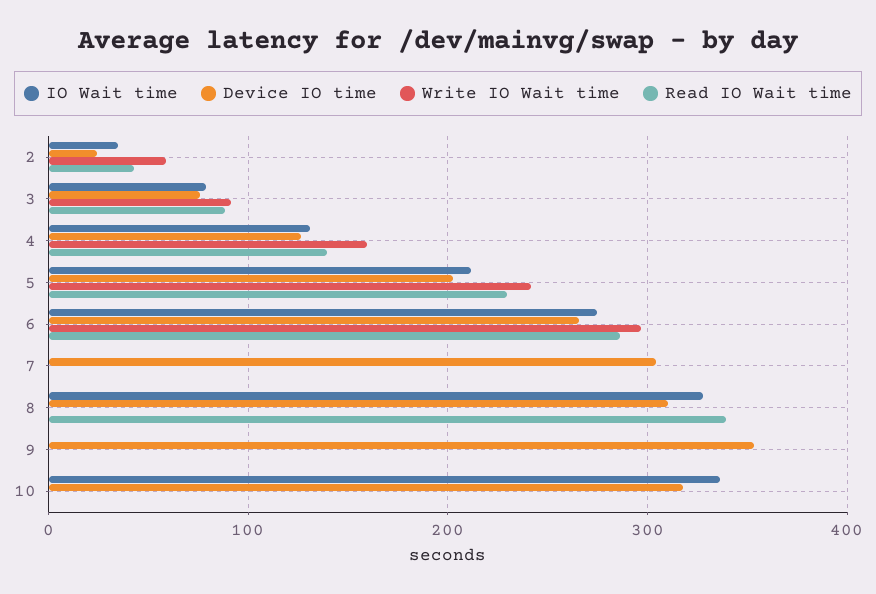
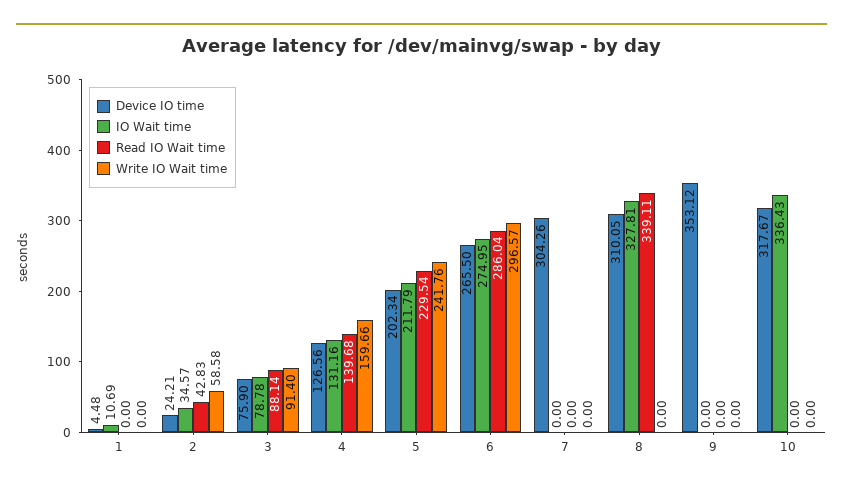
  {
    "IO Wait time": {
      "2": 34.57,
      "3": 78.78,
      "4": 131.16,
      "5": 211.79,
      "6": 274.95,
      "7": 0,
      "8": 327.81,
      "9": 0,
-     "10": 336.43
+     "10": 336.43,
+     "1": 10.69
    },
    "Device IO time": {
      "2": 24.21,
      "3": 75.9,
      "4": 126.56,
      "5": 202.34,
      "6": 265.5,
      "7": 304.26,
      "8": 310.05,
      "9": 353.12,
-     "10": 317.67
+     "10": 317.67,
+     "1": 4.48
    },
    "Write IO Wait time": {
      "2": 58.58,
      "3": 91.4,
      "4": 159.66,
      "5": 241.76,
      "6": 296.57,
      "7": 0,
      "8": 0,
      "9": 0,
-     "10": 0
+     "10": 0,
+     "1": 0
    },
    "Read IO Wait time": {
      "2": 42.83,
      "3": 88.14,
      "4": 139.68,
      "5": 229.54,
      "6": 286.04,
      "7": 0,
      "8": 339.11,
      "9": 0,
-     "10": 0
+     "10": 0,
+     "1": 0
    }
  }

